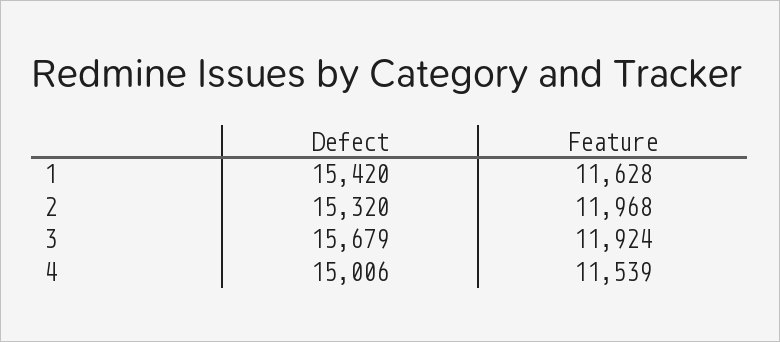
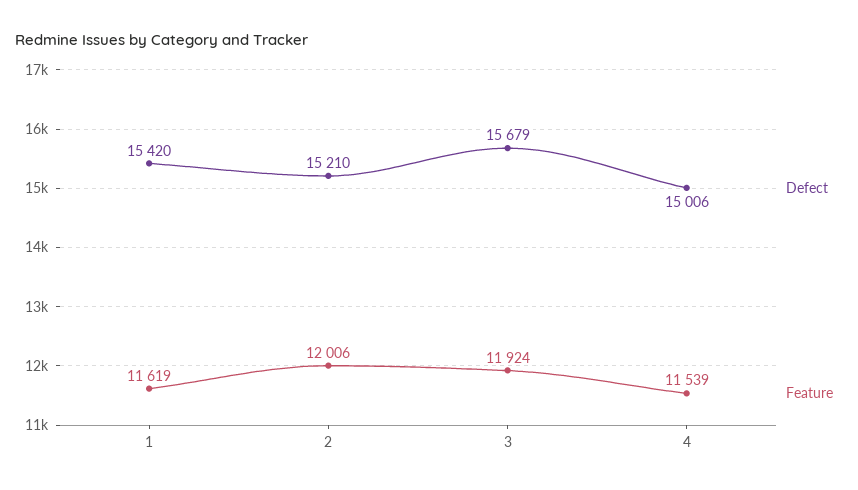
  {
    "Defect": {
      "1": 15420,
-     "2": 15320,
+     "2": 15210,
      "3": 15679,
      "4": 15006
    },
    "Feature": {
-     "1": 11628,
+     "1": 11619,
-     "2": 11968,
+     "2": 12006,
      "3": 11924,
      "4": 11539
    }
  }

